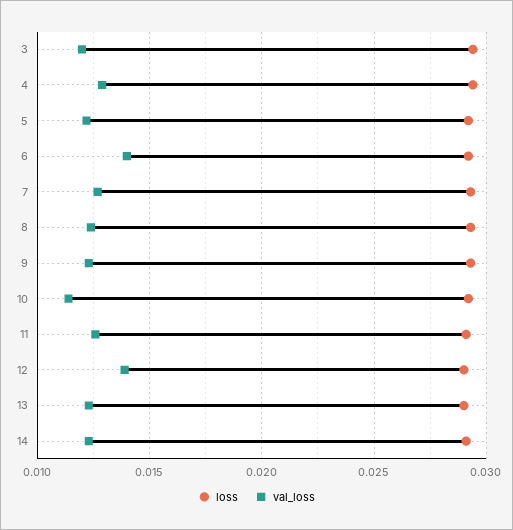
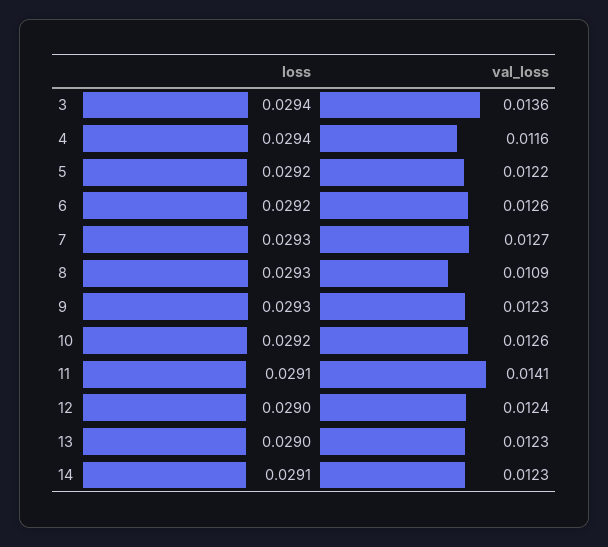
  {
    "loss": {
      "3": 0.0294,
      "4": 0.0294,
      "5": 0.0292,
      "6": 0.0292,
      "7": 0.0293,
      "8": 0.0293,
      "9": 0.0293,
      "10": 0.0292,
      "11": 0.0291,
      "12": 0.029,
      "13": 0.029,
      "14": 0.0291
    },
    "val_loss": {
-     "3": 0.012,
+     "3": 0.0136,
-     "4": 0.013,
+     "4": 0.0116,
      "5": 0.0122,
-     "6": 0.014,
+     "6": 0.0126,
      "7": 0.0127,
-     "8": 0.0125,
+     "8": 0.0109,
      "9": 0.0123,
-     "10": 0.0115,
+     "10": 0.0126,
-     "11": 0.0125,
+     "11": 0.0141,
-     "12": 0.014,
+     "12": 0.0124,
      "13": 0.0123,
      "14": 0.0123
    }
  }

